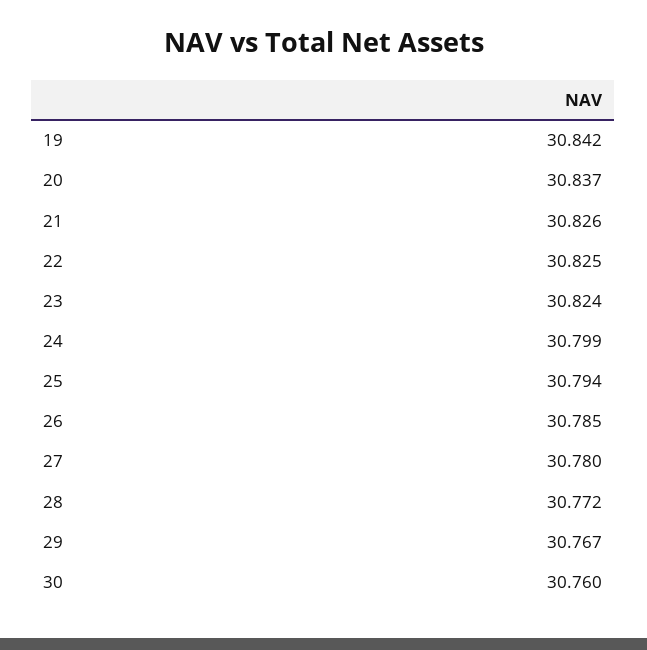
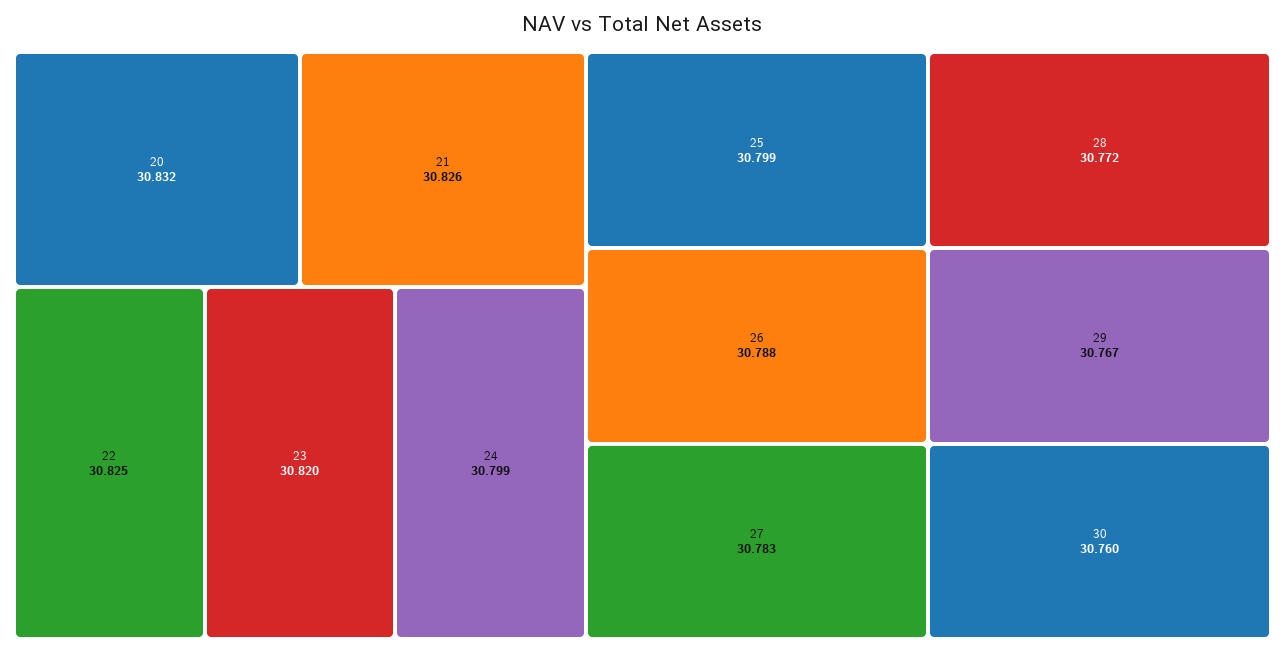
  {
-   "19": 30.842,
-   "20": 30.837,
+   "20": 30.832,
    "21": 30.826,
    "22": 30.825,
-   "23": 30.824,
+   "23": 30.82,
    "24": 30.799,
-   "25": 30.794,
+   "25": 30.799,
-   "26": 30.785,
+   "26": 30.788,
-   "27": 30.78,
+   "27": 30.783,
    "28": 30.772,
    "29": 30.767,
    "30": 30.76
  }

